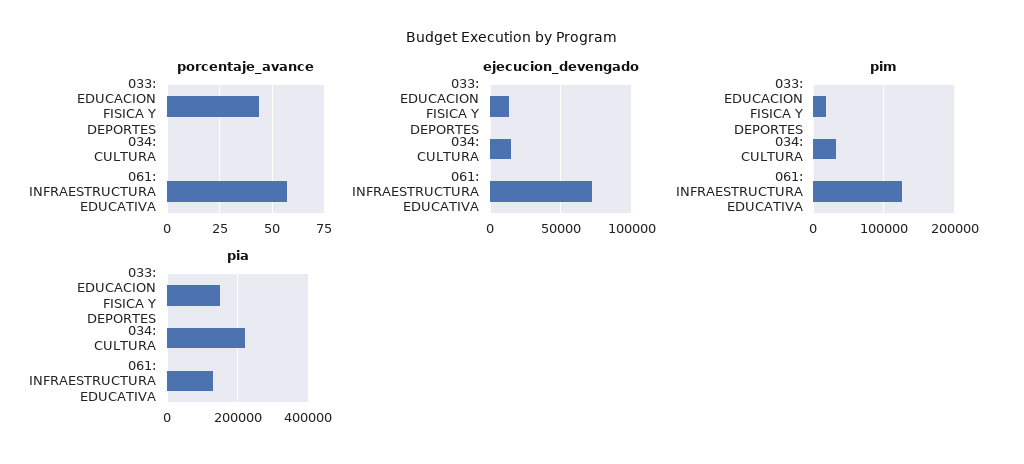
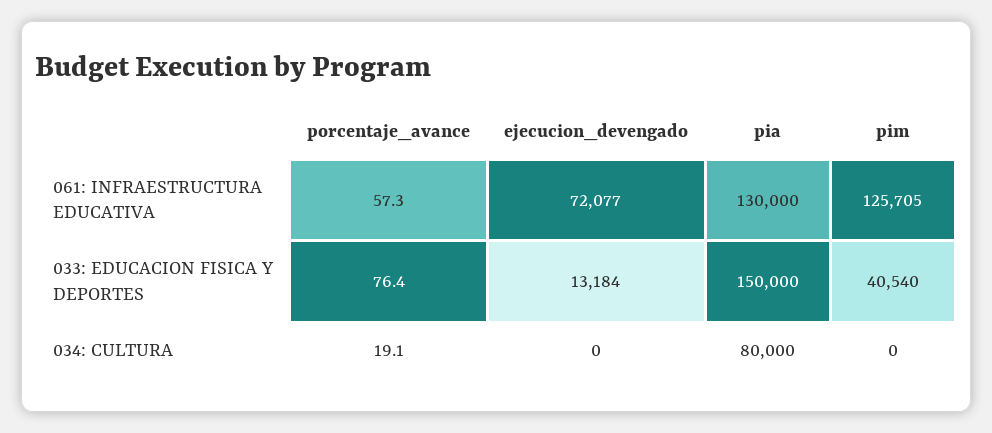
  {
    "porcentaje_avance": {
-     "033: EDUCACION FISICA Y DEPORTES": 45,
+     "033: EDUCACION FISICA Y DEPORTES": 76.4,
-     "034: CULTURA": 0,
+     "034: CULTURA": 19.1,
      "061: INFRAESTRUCTURA EDUCATIVA": 57.3
    },
    "ejecucion_devengado": {
      "033: EDUCACION FISICA Y DEPORTES": 13184,
-     "034: CULTURA": 15000,
+     "034: CULTURA": 0,
      "061: INFRAESTRUCTURA EDUCATIVA": 72077
    },
    "pim": {
-     "033: EDUCACION FISICA Y DEPORTES": 20000,
+     "033: EDUCACION FISICA Y DEPORTES": 40540,
-     "034: CULTURA": 30000,
+     "034: CULTURA": 0,
      "061: INFRAESTRUCTURA EDUCATIVA": 125705
    },
    "pia": {
      "033: EDUCACION FISICA Y DEPORTES": 150000,
-     "034: CULTURA": 220000,
+     "034: CULTURA": 80000,
      "061: INFRAESTRUCTURA EDUCATIVA": 130000
    }
  }

